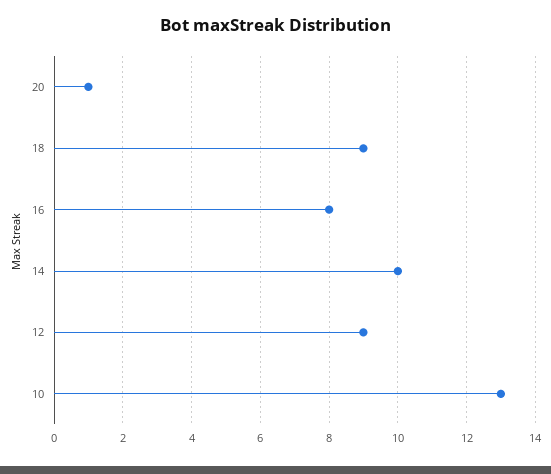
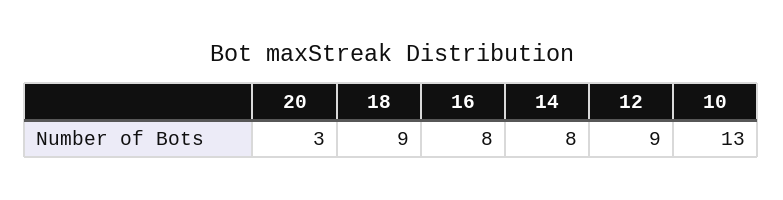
  {
-   "20": 1,
+   "20": 3,
    "18": 9,
    "16": 8,
-   "14": 10,
+   "14": 8,
    "12": 9,
    "10": 13
  }

